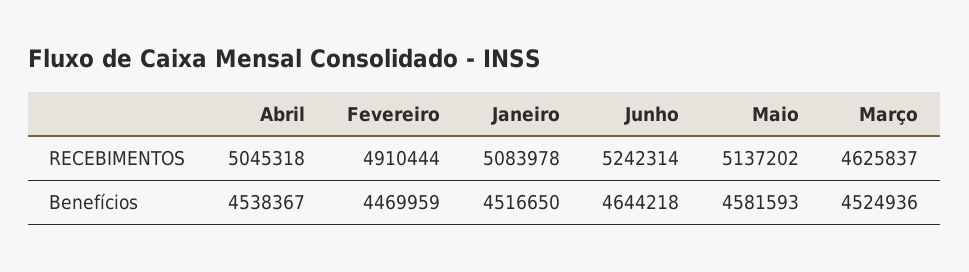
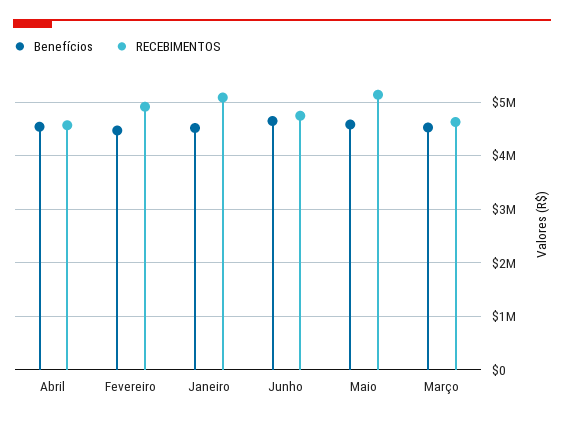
  {
    "RECEBIMENTOS": {
-     "Abril": 5045318,
+     "Abril": 4600000,
      "Fevereiro": 4910444,
      "Janeiro": 5083978,
-     "Junho": 5242314,
+     "Junho": 4800000,
      "Maio": 5137202,
      "Março": 4625837
    },
    "Benefícios": {
      "Abril": 4538367,
      "Fevereiro": 4469959,
      "Janeiro": 4516650,
      "Junho": 4644218,
      "Maio": 4581593,
      "Março": 4524936
    }
  }

